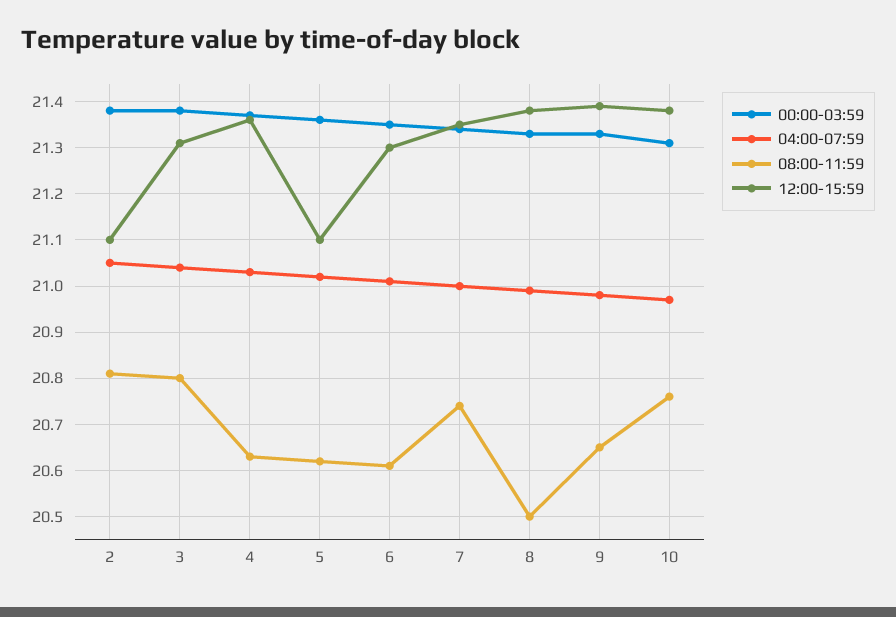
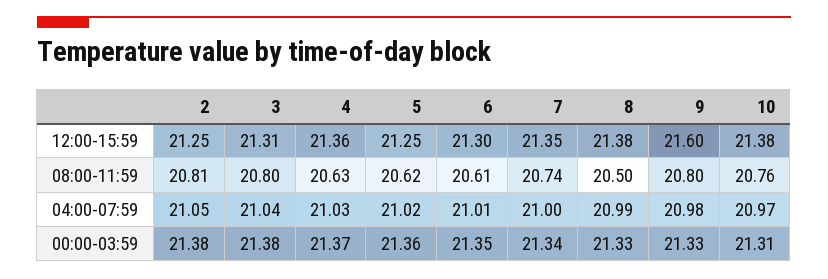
  {
    "00:00-03:59": {
      "2": 21.38,
      "3": 21.38,
      "4": 21.37,
      "5": 21.36,
      "6": 21.35,
      "7": 21.34,
      "8": 21.33,
      "9": 21.33,
      "10": 21.31
    },
    "04:00-07:59": {
      "2": 21.05,
      "3": 21.04,
      "4": 21.03,
      "5": 21.02,
      "6": 21.01,
      "7": 21,
      "8": 20.99,
      "9": 20.98,
      "10": 20.97
    },
    "08:00-11:59": {
      "2": 20.81,
      "3": 20.8,
      "4": 20.63,
      "5": 20.62,
      "6": 20.61,
      "7": 20.74,
      "8": 20.5,
-     "9": 20.65,
+     "9": 20.8,
      "10": 20.76
    },
    "12:00-15:59": {
-     "2": 21.1,
+     "2": 21.25,
      "3": 21.31,
      "4": 21.36,
-     "5": 21.1,
+     "5": 21.25,
      "6": 21.3,
      "7": 21.35,
      "8": 21.38,
-     "9": 21.4,
+     "9": 21.6,
      "10": 21.38
    }
  }

